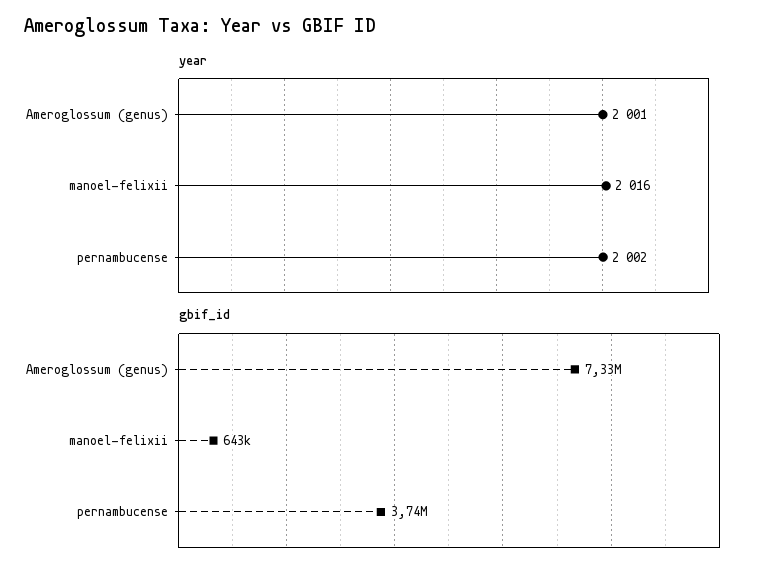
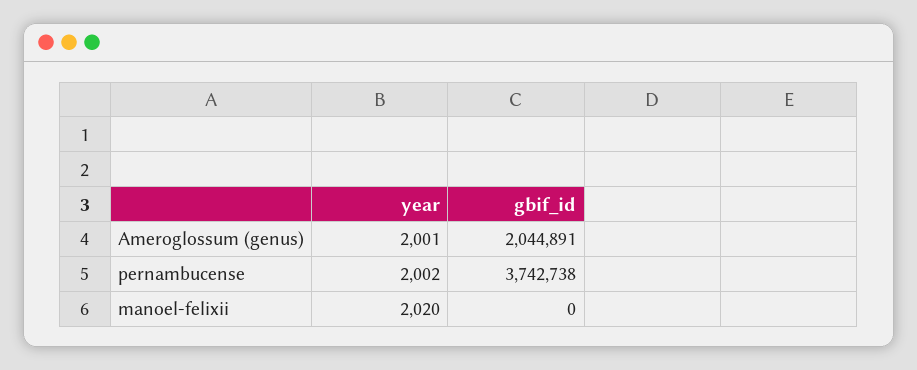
  {
    "year": {
      "Ameroglossum (genus)": 2001,
-     "manoel-felixii": 2016,
+     "manoel-felixii": 2020,
      "pernambucense": 2002
    },
    "gbif_id": {
-     "Ameroglossum (genus)": 7330000,
+     "Ameroglossum (genus)": 2044891,
-     "manoel-felixii": 643000,
+     "manoel-felixii": 0,
      "pernambucense": 3742738
    }
  }

